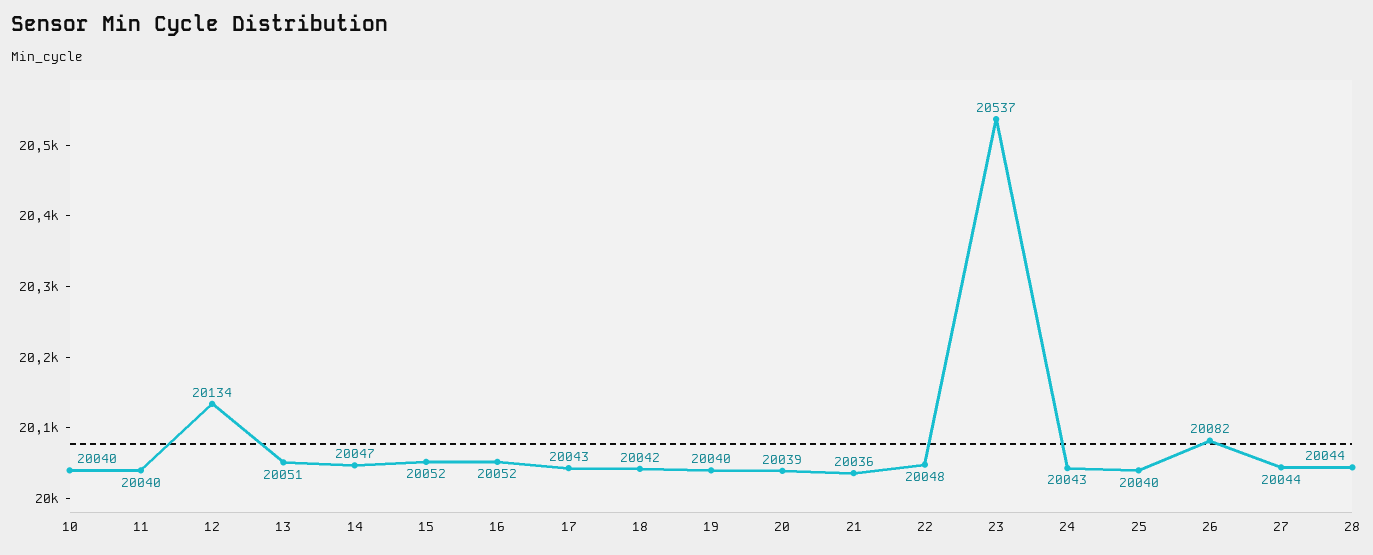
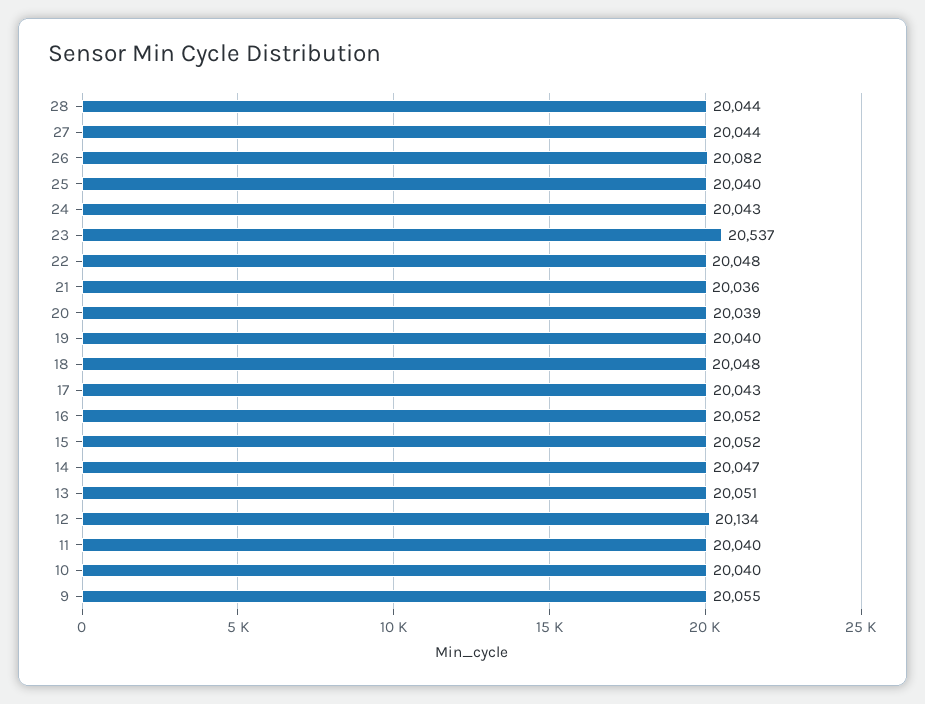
  {
    "10": 20040,
    "11": 20040,
    "12": 20134,
    "13": 20051,
    "14": 20047,
    "15": 20052,
    "16": 20052,
    "17": 20043,
-   "18": 20042,
+   "18": 20048,
    "19": 20040,
    "20": 20039,
    "21": 20036,
    "22": 20048,
    "23": 20537,
    "24": 20043,
    "25": 20040,
    "26": 20082,
    "27": 20044,
-   "28": 20044
+   "28": 20044,
+   "9": 20055
  }

